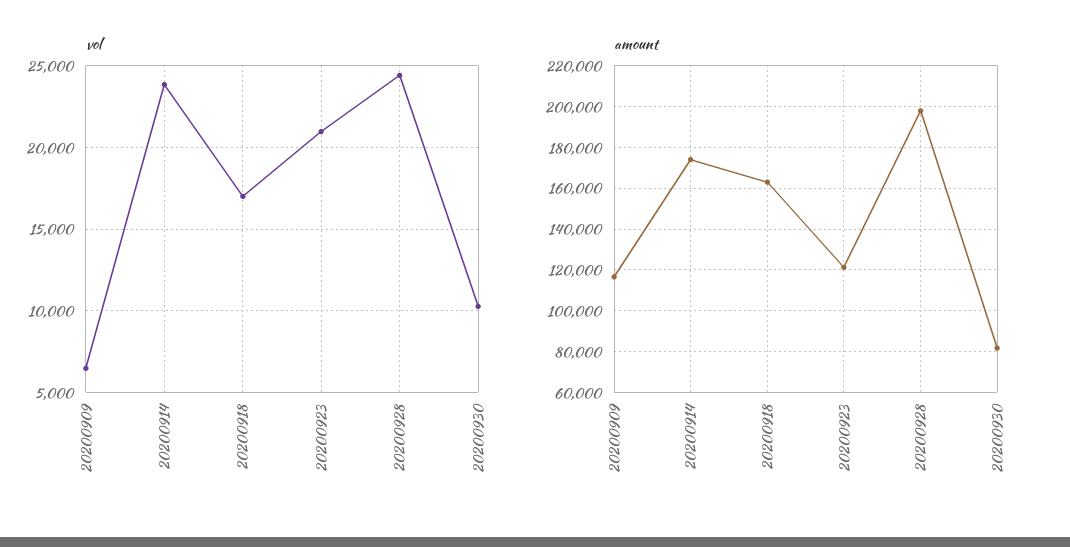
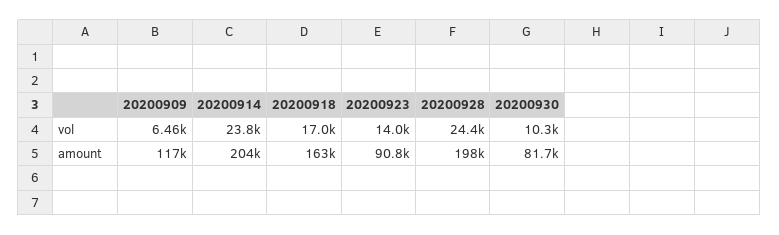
  {
    "vol": {
      "20200909": 6460,
      "20200914": 23800,
      "20200918": 17000,
-     "20200923": 21000,
+     "20200923": 14000,
      "20200928": 24400,
      "20200930": 10300
    },
    "amount": {
      "20200909": 117000,
-     "20200914": 175000,
+     "20200914": 204000,
      "20200918": 163000,
-     "20200923": 120000,
+     "20200923": 90800,
      "20200928": 198000,
      "20200930": 81700
    }
  }

